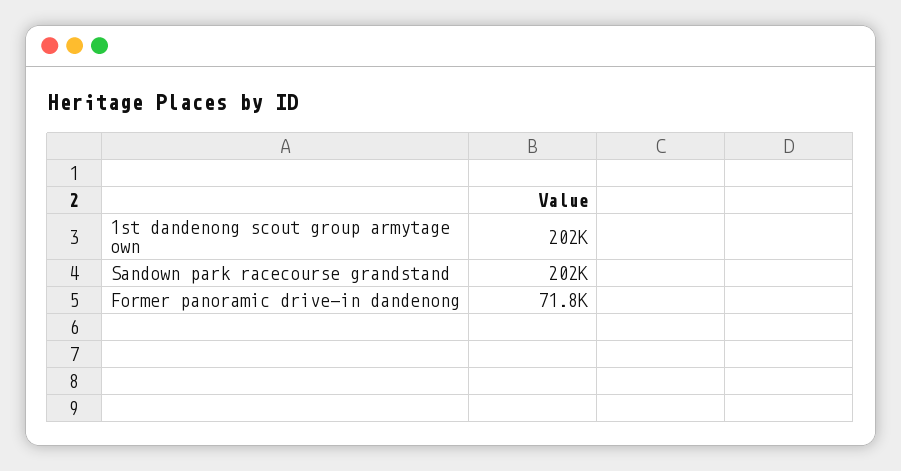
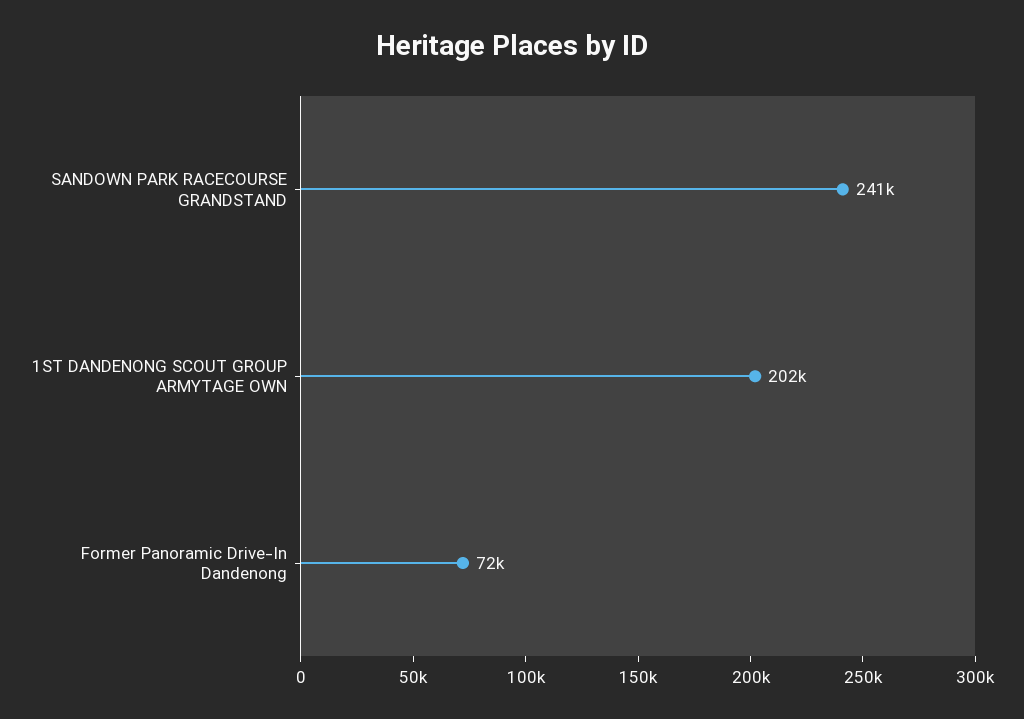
  {
    "1st dandenong scout group armytage own": 202000,
-   "Sandown park racecourse grandstand": 202000,
+   "Sandown park racecourse grandstand": 241000,
    "Former panoramic drive-in dandenong": 71800
  }

